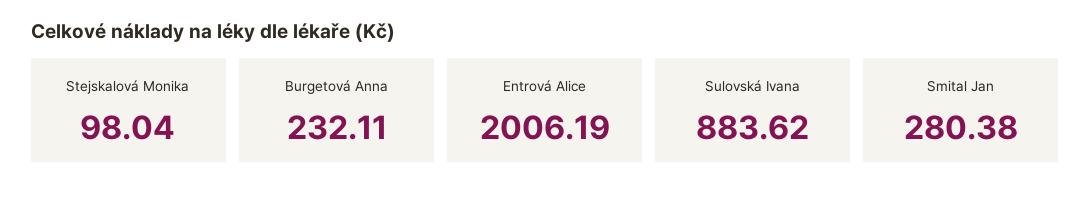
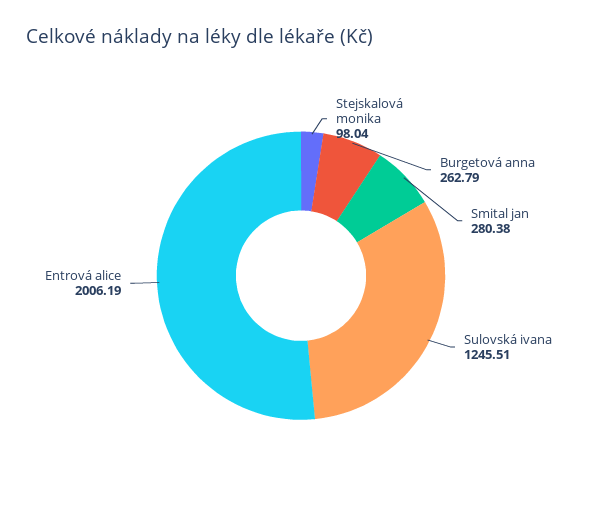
  {
    "Stejskalová Monika": 98.04,
-   "Burgetová Anna": 232.11,
+   "Burgetová Anna": 262.79,
    "Entrová Alice": 2006.19,
-   "Sulovská Ivana": 883.62,
+   "Sulovská Ivana": 1245.51,
    "Smital Jan": 280.38
  }

